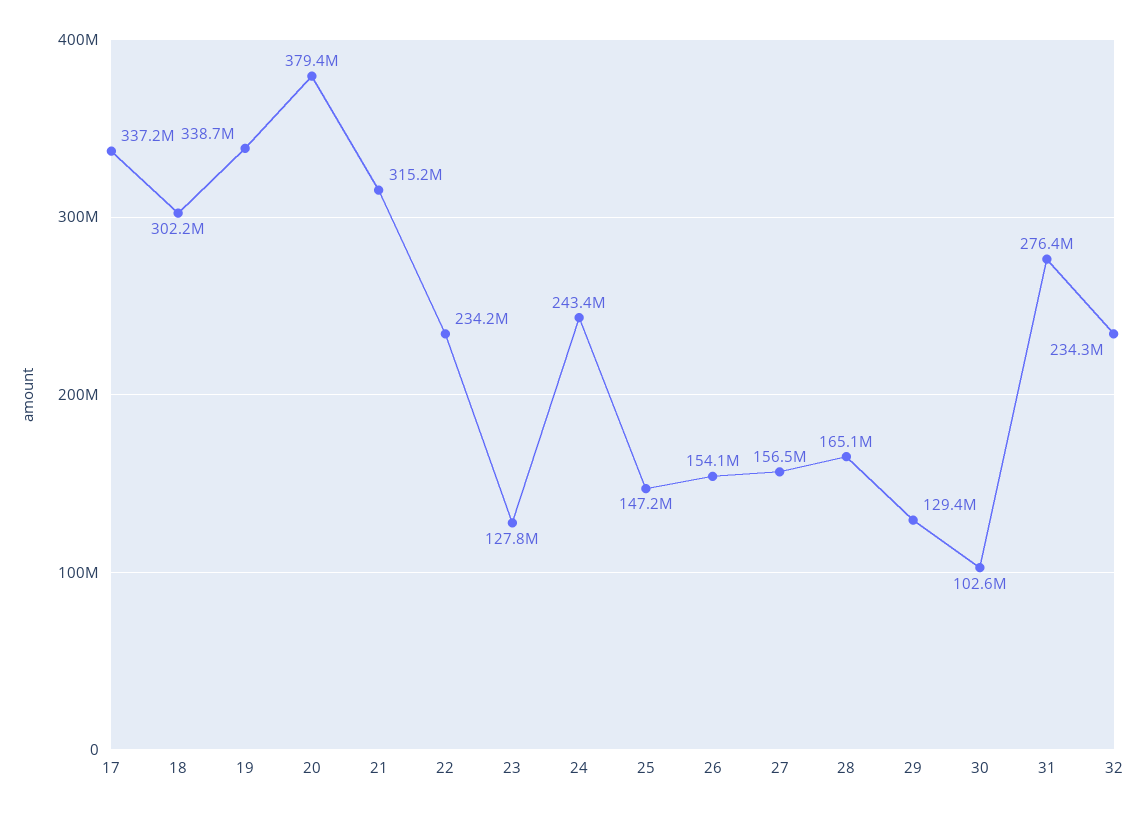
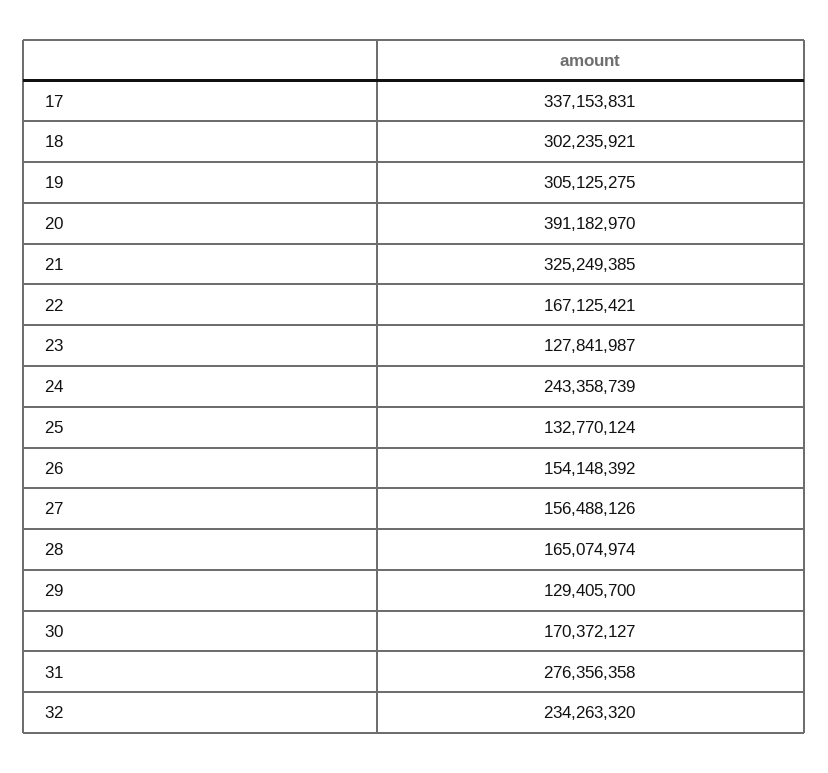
  {
    "17": 337153831,
    "18": 302235921,
-   "19": 338700000,
+   "19": 305125275,
-   "20": 379400000,
+   "20": 391182970,
-   "21": 315200000,
+   "21": 325249385,
-   "22": 234200000,
+   "22": 167125421,
    "23": 127841987,
    "24": 243358739,
-   "25": 147200000,
+   "25": 132770124,
    "26": 154148392,
    "27": 156488126,
    "28": 165074974,
    "29": 129405700,
-   "30": 102600000,
+   "30": 170372127,
    "31": 276356358,
    "32": 234263320
  }

